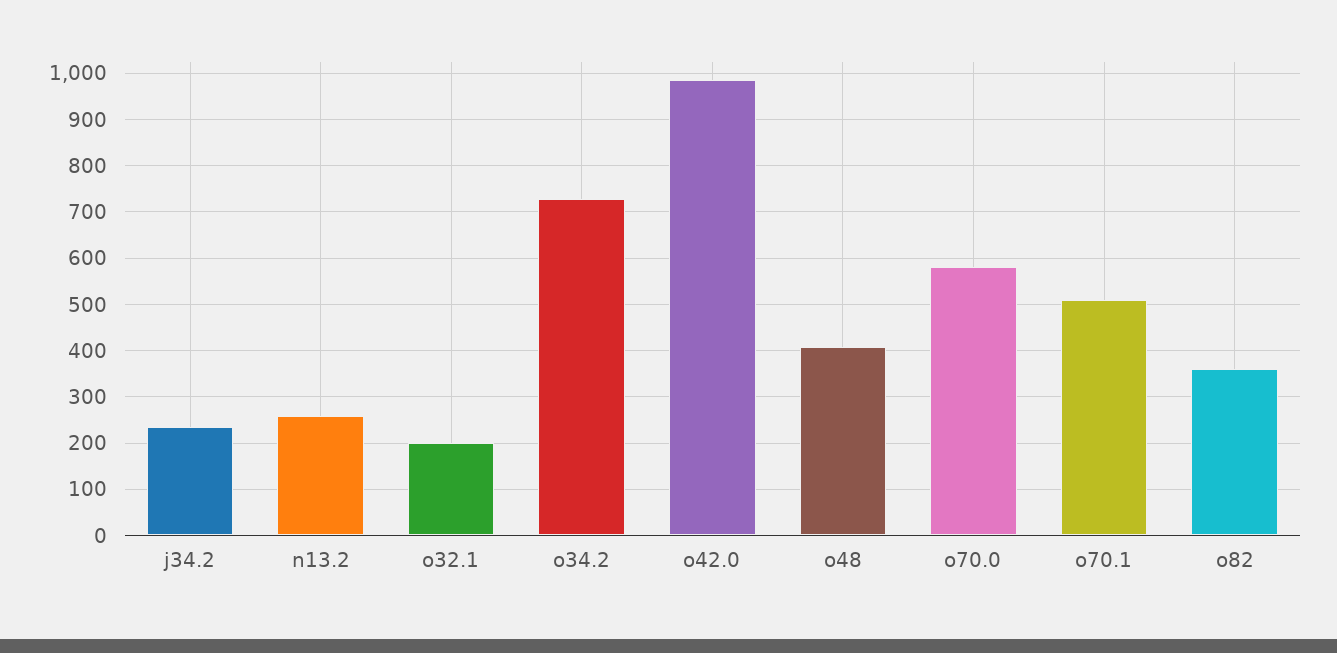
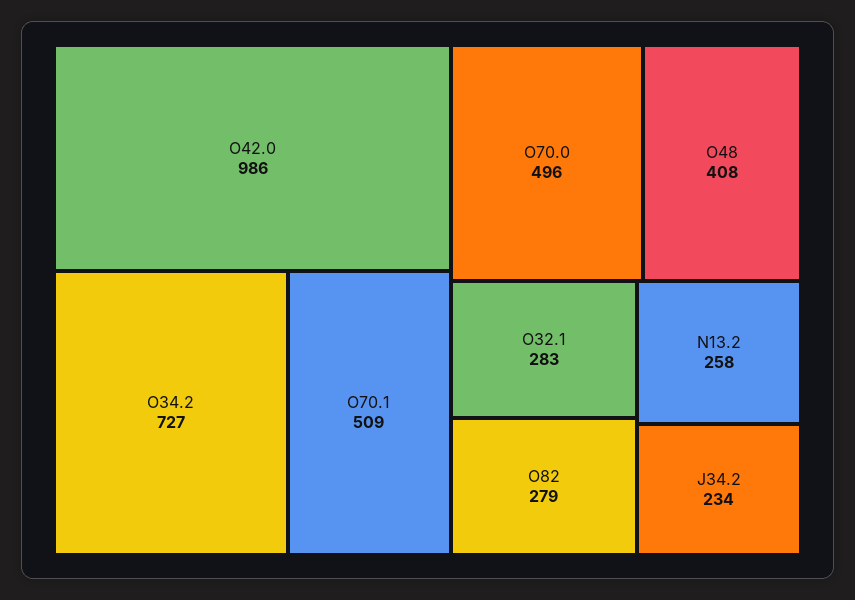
  {
    "j34.2": 234,
    "n13.2": 258,
-   "o32.1": 200,
+   "o32.1": 283,
    "o34.2": 727,
    "o42.0": 986,
    "o48": 408,
-   "o70.0": 580,
+   "o70.0": 496,
    "o70.1": 509,
-   "o82": 360
+   "o82": 279
  }

